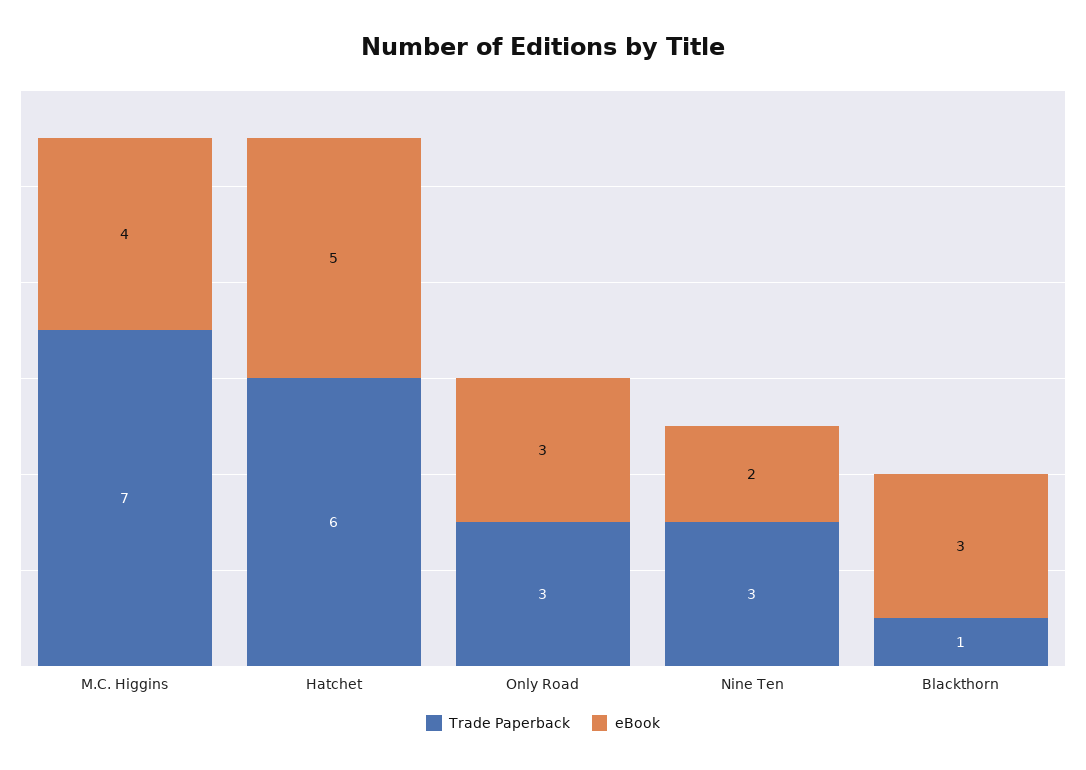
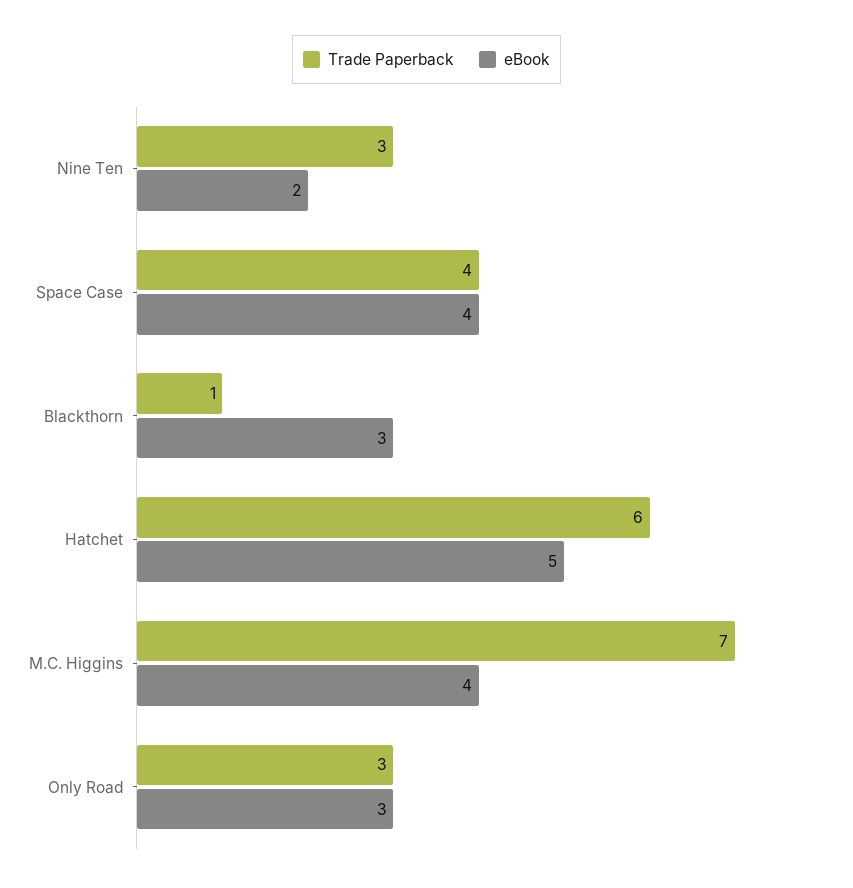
  {
    "Trade Paperback": {
      "M.C. Higgins": 7,
      "Hatchet": 6,
      "Only Road": 3,
      "Nine Ten": 3,
-     "Blackthorn": 1
+     "Blackthorn": 1,
+     "Space Case": 4
    },
    "eBook": {
      "M.C. Higgins": 4,
      "Hatchet": 5,
      "Only Road": 3,
      "Nine Ten": 2,
-     "Blackthorn": 3
+     "Blackthorn": 3,
+     "Space Case": 4
    }
  }

